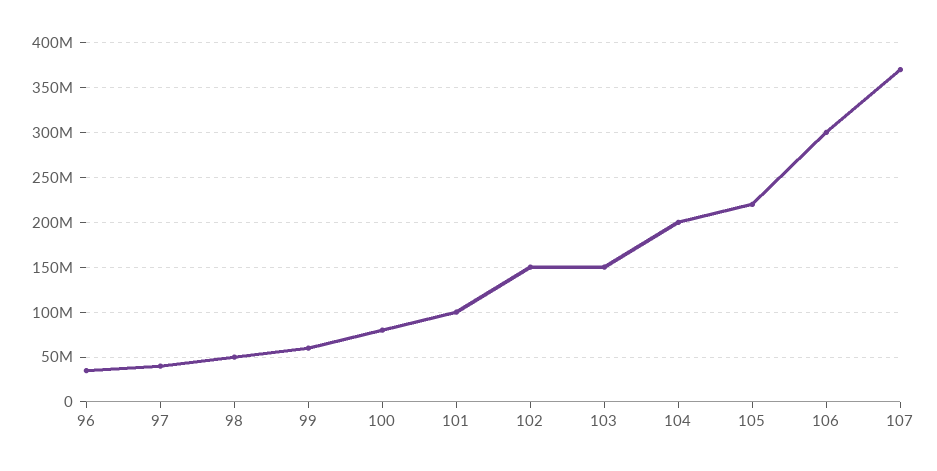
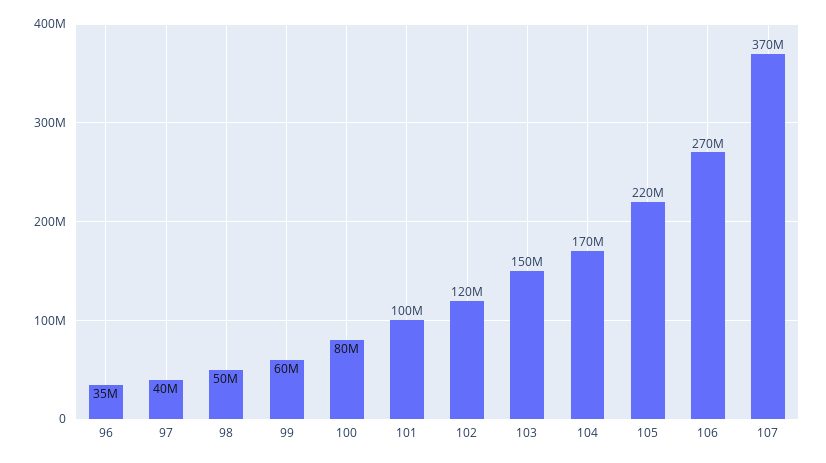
  {
    "96": 35000000,
    "97": 40000000,
    "98": 50000000,
    "99": 60000000,
    "100": 80000000,
    "101": 100000000,
-   "102": 150000000,
+   "102": 120000000,
    "103": 150000000,
-   "104": 200000000,
+   "104": 170000000,
    "105": 220000000,
-   "106": 300000000,
+   "106": 270000000,
    "107": 370000000
  }

